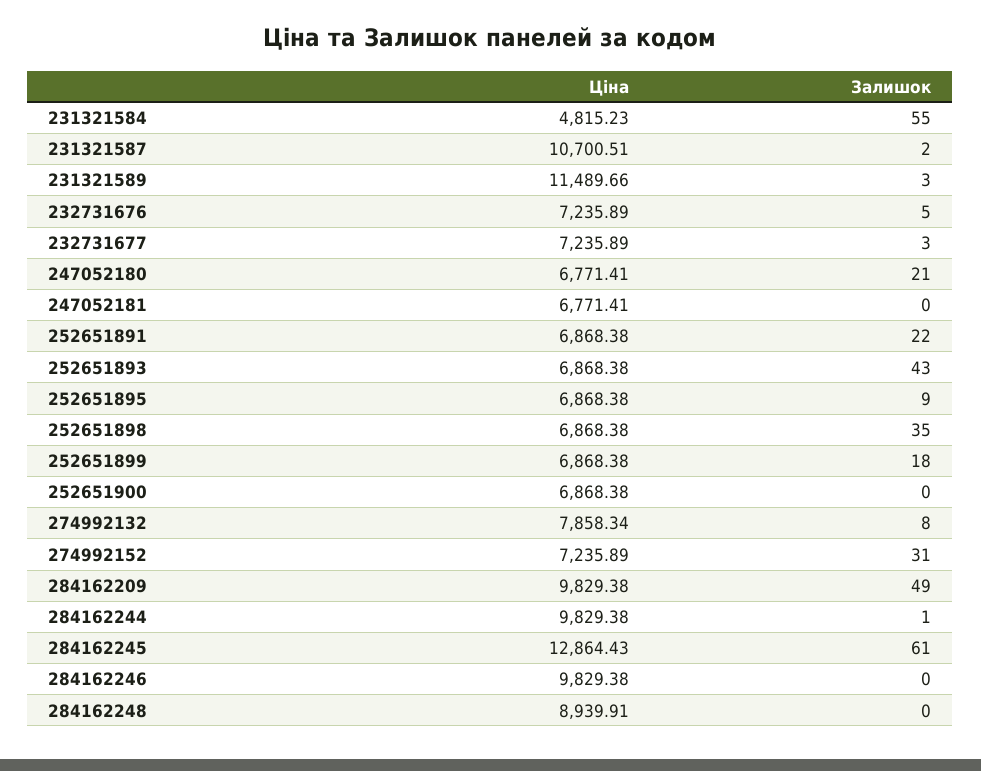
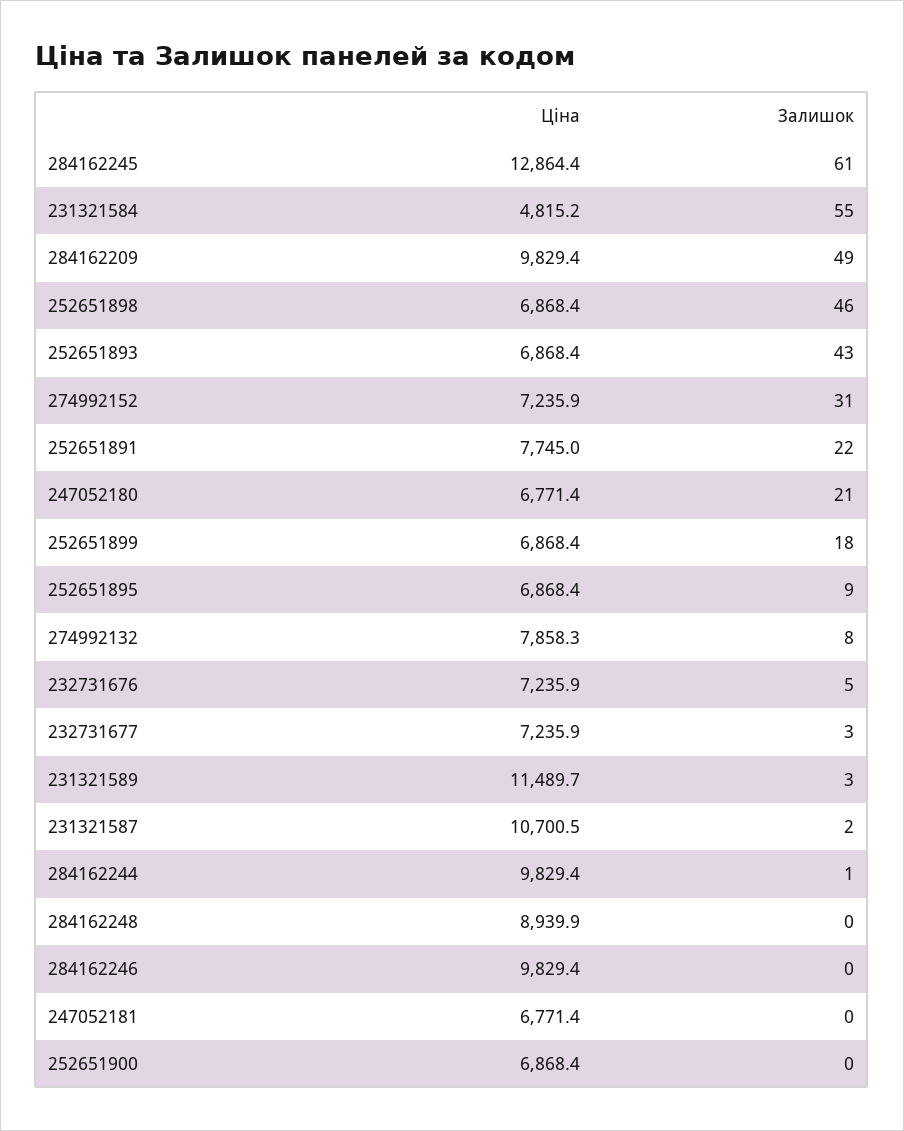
  {
    "Ціна": {
      "231321584": 4815.23,
      "231321587": 10700.51,
      "231321589": 11489.66,
      "232731676": 7235.89,
      "232731677": 7235.89,
      "247052180": 6771.41,
      "247052181": 6771.41,
-     "252651891": 6868.38,
+     "252651891": 7745,
      "252651893": 6868.38,
      "252651895": 6868.38,
      "252651898": 6868.38,
      "252651899": 6868.38,
      "252651900": 6868.38,
      "274992132": 7858.34,
      "274992152": 7235.89,
      "284162209": 9829.38,
      "284162244": 9829.38,
      "284162245": 12864.43,
      "284162246": 9829.38,
      "284162248": 8939.91
    },
    "Залишок": {
      "231321584": 55,
      "231321587": 2,
      "231321589": 3,
      "232731676": 5,
      "232731677": 3,
      "247052180": 21,
      "247052181": 0,
      "252651891": 22,
      "252651893": 43,
      "252651895": 9,
-     "252651898": 35,
+     "252651898": 46,
      "252651899": 18,
      "252651900": 0,
      "274992132": 8,
      "274992152": 31,
      "284162209": 49,
      "284162244": 1,
      "284162245": 61,
      "284162246": 0,
      "284162248": 0
    }
  }

